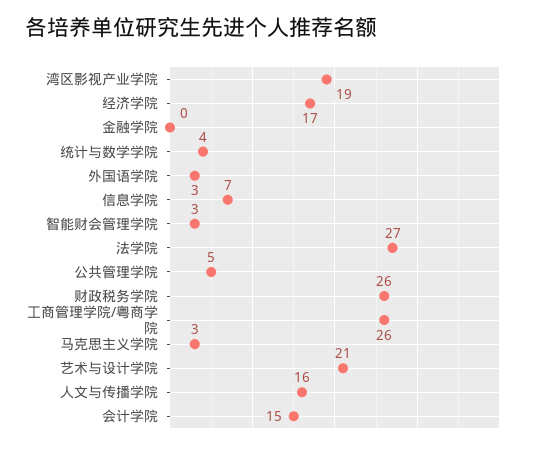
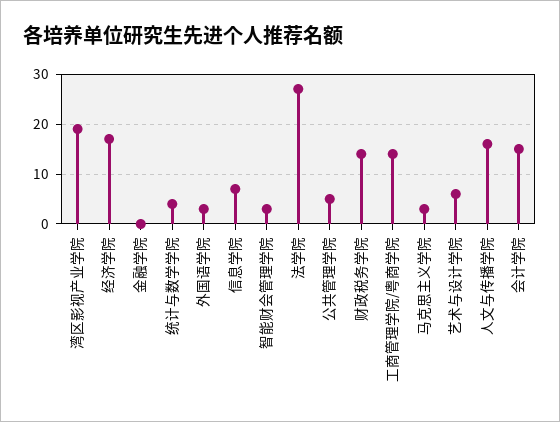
  {
    "湾区影视产业学院": 19,
    "经济学院": 17,
    "金融学院": 0,
    "统计与数学学院": 4,
    "外国语学院": 3,
    "信息学院": 7,
    "智能财会管理学院": 3,
    "法学院": 27,
    "公共管理学院": 5,
-   "财政税务学院": 26,
+   "财政税务学院": 15,
-   "工商管理学院/粤商学院": 26,
+   "工商管理学院/粤商学院": 15,
    "马克思主义学院": 3,
-   "艺术与设计学院": 21,
+   "艺术与设计学院": 5,
    "人文与传播学院": 16,
    "会计学院": 15
  }

